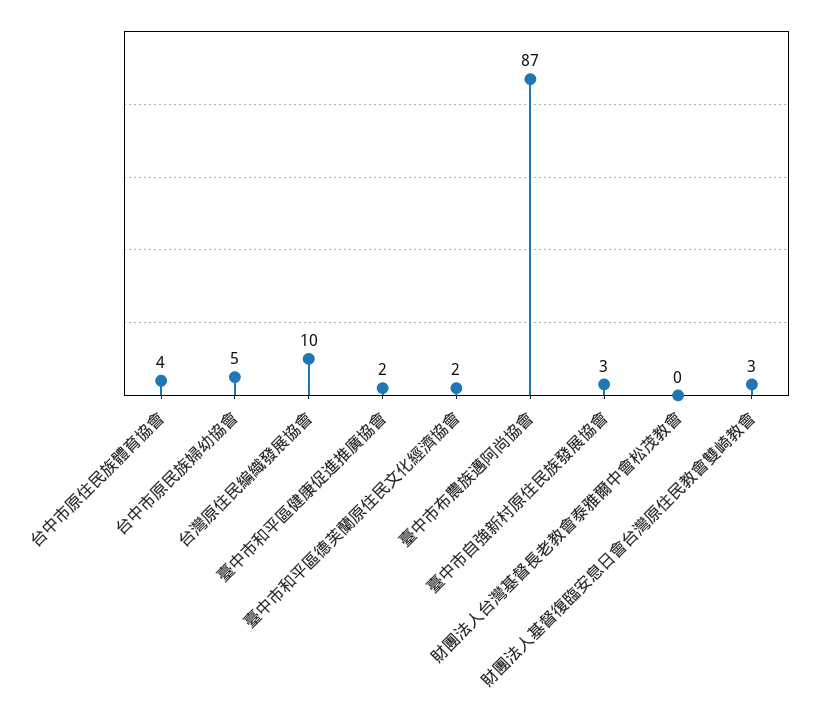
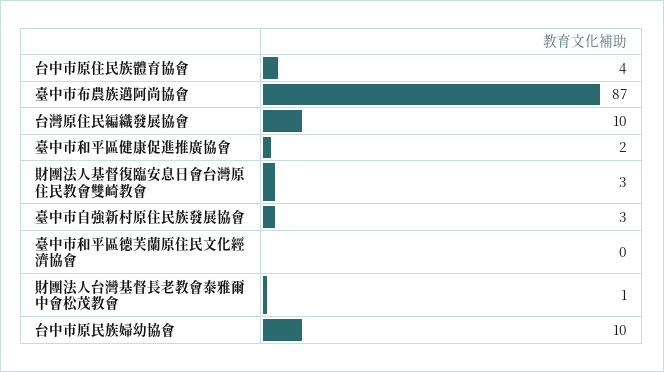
  {
    "台中市原住民族體育協會": 4,
-   "台中市原民族婦幼協會": 5,
+   "台中市原民族婦幼協會": 10,
    "台灣原住民編織發展協會": 10,
    "臺中市和平區健康促進推廣協會": 2,
-   "臺中市和平區德芙蘭原住民文化經濟協會": 2,
+   "臺中市和平區德芙蘭原住民文化經濟協會": 0,
    "臺中市布農族邁阿尚協會": 87,
    "臺中市自強新村原住民族發展協會": 3,
-   "財團法人台灣基督長老教會泰雅爾中會松茂教會": 0,
+   "財團法人台灣基督長老教會泰雅爾中會松茂教會": 1,
    "財團法人基督復臨安息日會台灣原住民教會雙崎教會": 3
  }

